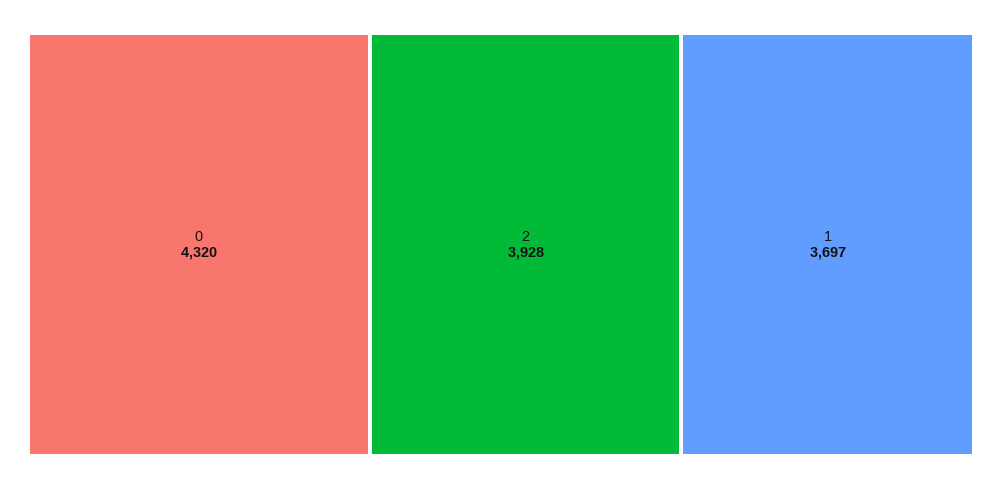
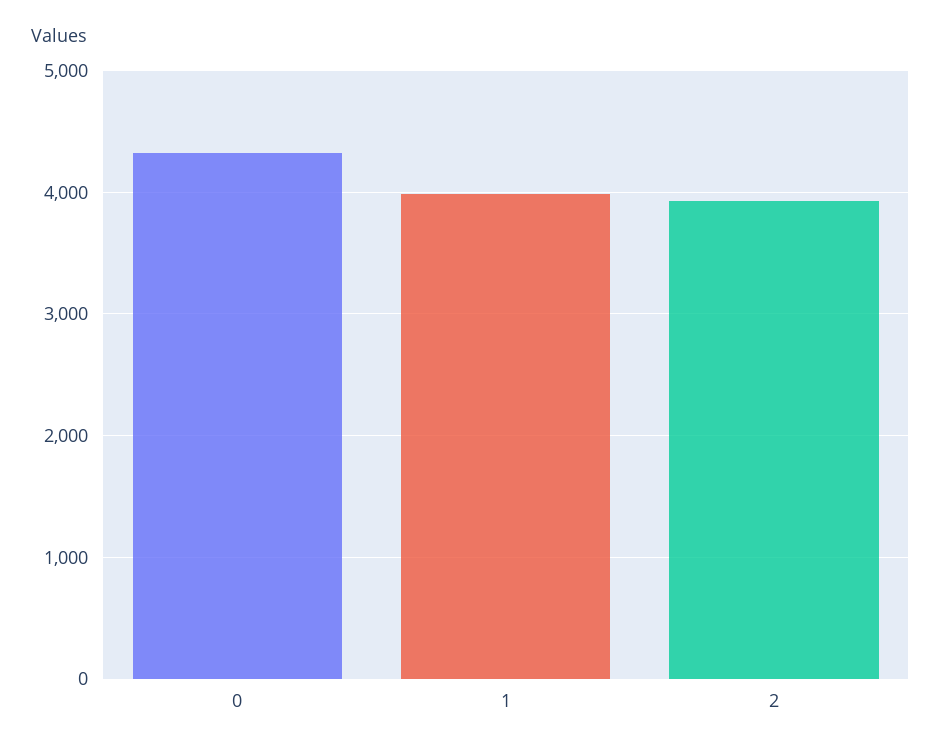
  {
    "0": 4320,
    "2": 3928,
-   "1": 3697
+   "1": 4000
  }

